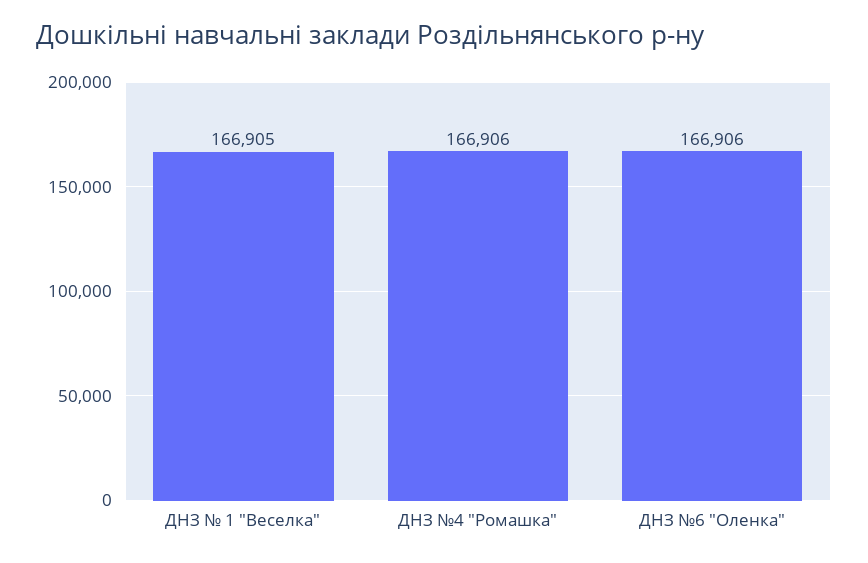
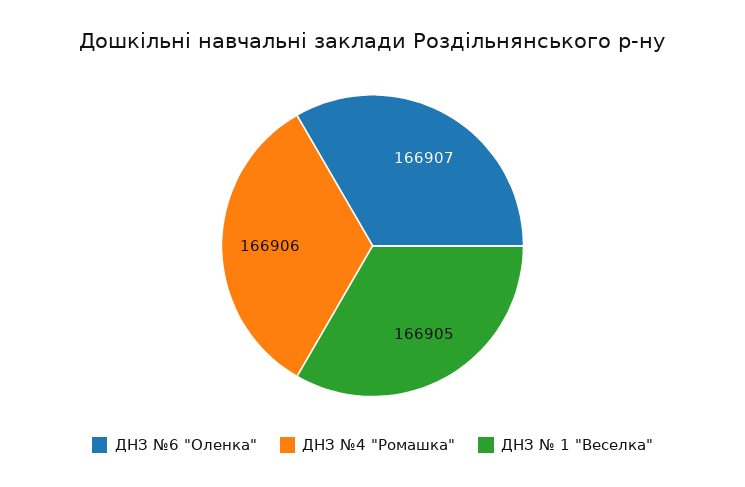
  {
    "ДНЗ № 1 \"Веселка\"": 166905,
    "ДНЗ №4 \"Ромашка\"": 166906,
-   "ДНЗ №6 \"Оленка\"": 166906
+   "ДНЗ №6 \"Оленка\"": 166907
  }

